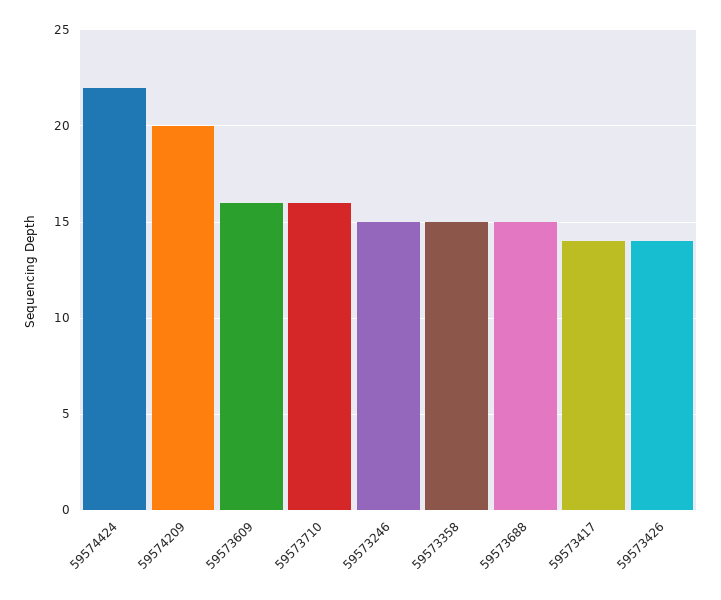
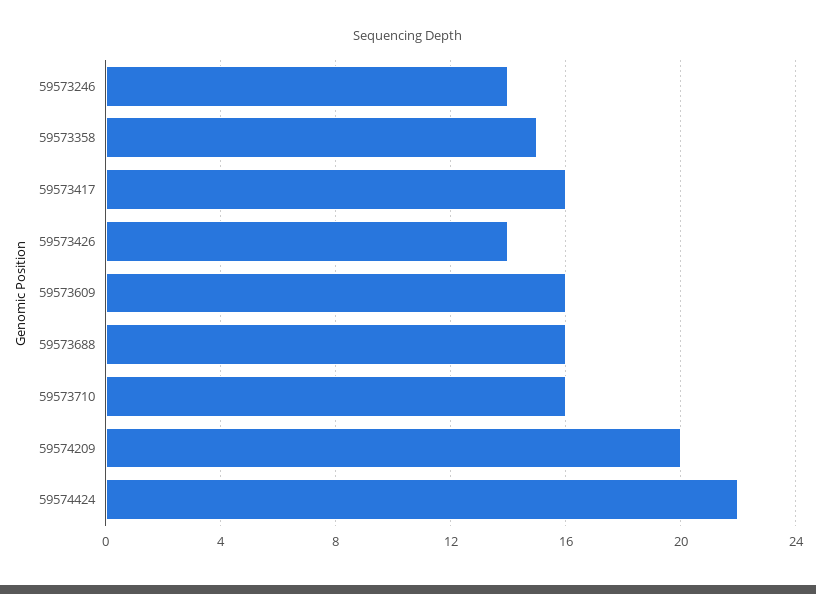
  {
    "59574424": 22,
    "59574209": 20,
    "59573609": 16,
    "59573710": 16,
-   "59573246": 15,
+   "59573246": 14,
    "59573358": 15,
-   "59573688": 15,
+   "59573688": 16,
-   "59573417": 14,
+   "59573417": 16,
    "59573426": 14
  }

